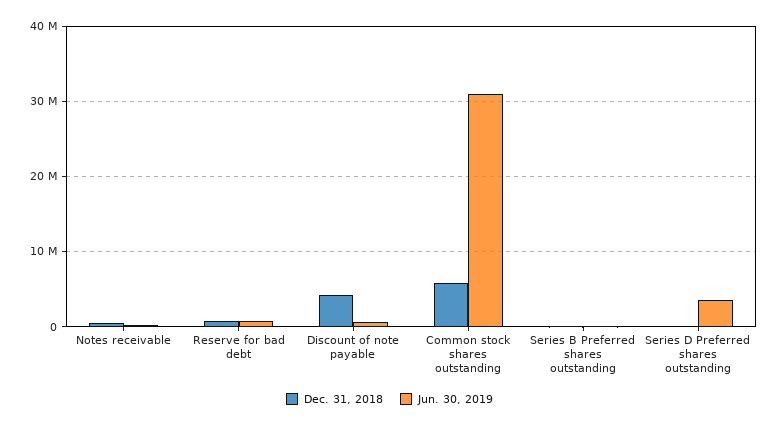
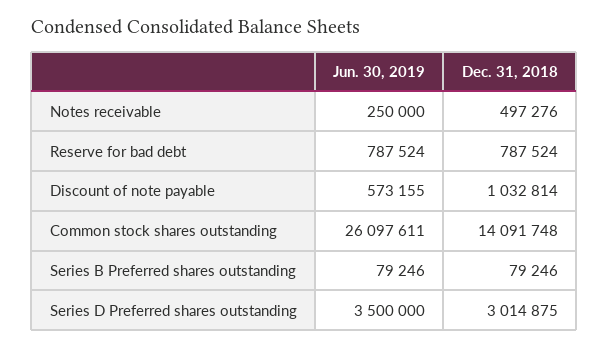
  {
    "Dec. 31, 2018": {
      "Notes receivable": 497276,
      "Reserve for bad debt": 787524,
-     "Discount of note payable": 4000000,
+     "Discount of note payable": 1032814,
-     "Common stock shares outstanding": 6000000,
+     "Common stock shares outstanding": 14091748,
      "Series B Preferred shares outstanding": 79246,
-     "Series D Preferred shares outstanding": 0
+     "Series D Preferred shares outstanding": 3014875
    },
    "Jun. 30, 2019": {
      "Notes receivable": 250000,
      "Reserve for bad debt": 787524,
      "Discount of note payable": 573155,
-     "Common stock shares outstanding": 31000000,
+     "Common stock shares outstanding": 26097611,
      "Series B Preferred shares outstanding": 79246,
      "Series D Preferred shares outstanding": 3500000
    }
  }

